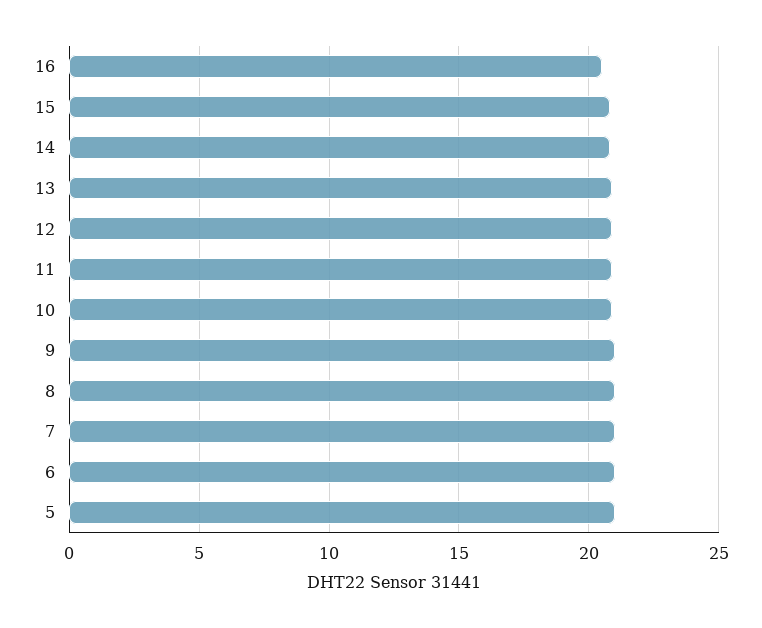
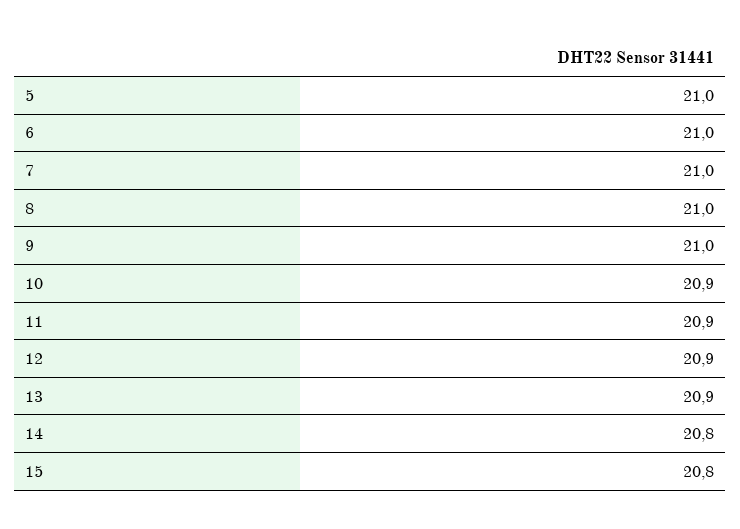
  {
-   "16": 20.5,
    "15": 20.8,
    "14": 20.8,
    "13": 20.9,
    "12": 20.9,
    "11": 20.9,
    "10": 20.9,
    "9": 21,
    "8": 21,
    "7": 21,
    "6": 21,
    "5": 21
  }

